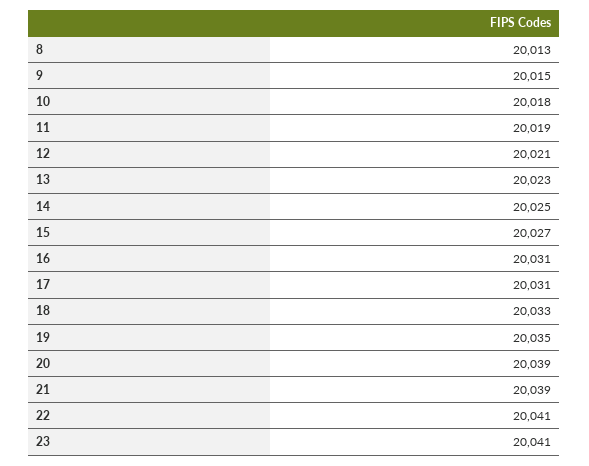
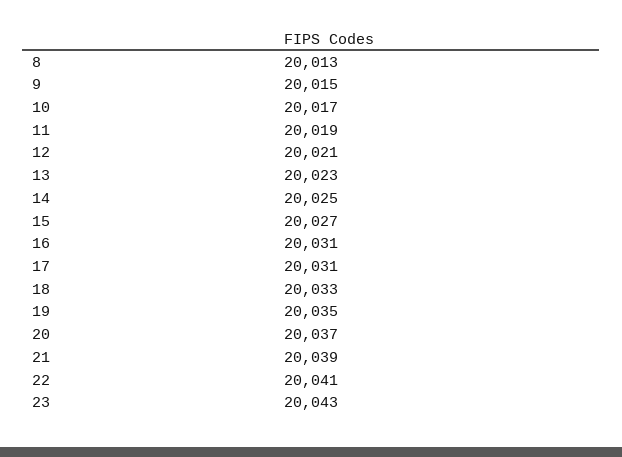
  {
    "8": 20013,
    "9": 20015,
-   "10": 20018,
+   "10": 20017,
    "11": 20019,
    "12": 20021,
    "13": 20023,
    "14": 20025,
    "15": 20027,
    "16": 20031,
    "17": 20031,
    "18": 20033,
    "19": 20035,
-   "20": 20039,
+   "20": 20037,
    "21": 20039,
    "22": 20041,
-   "23": 20041
+   "23": 20043
  }

